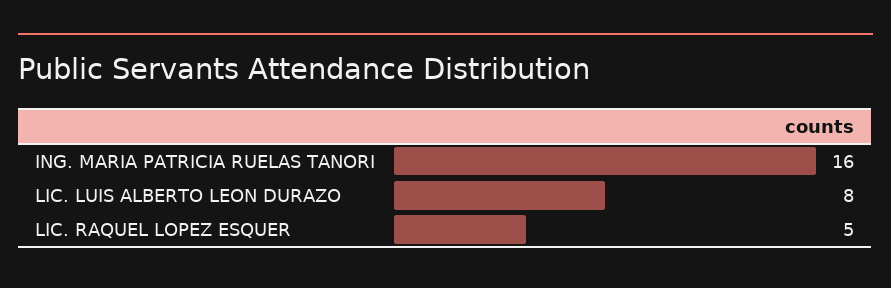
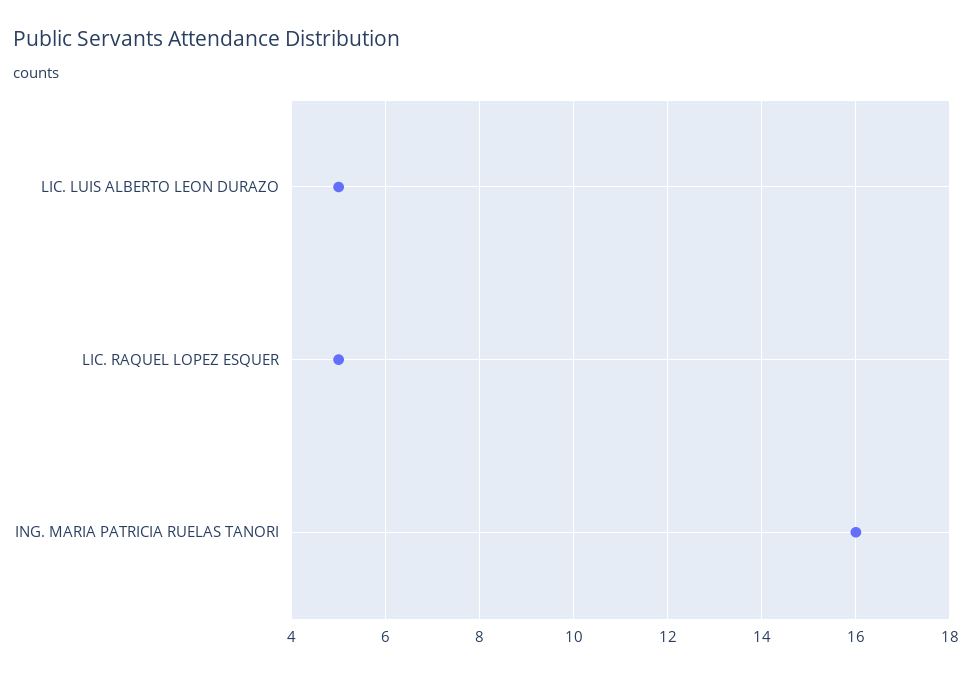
  {
    "ING. MARIA PATRICIA RUELAS TANORI": 16,
-   "LIC. LUIS ALBERTO LEON DURAZO": 8,
+   "LIC. LUIS ALBERTO LEON DURAZO": 5,
    "LIC. RAQUEL LOPEZ ESQUER": 5
  }

